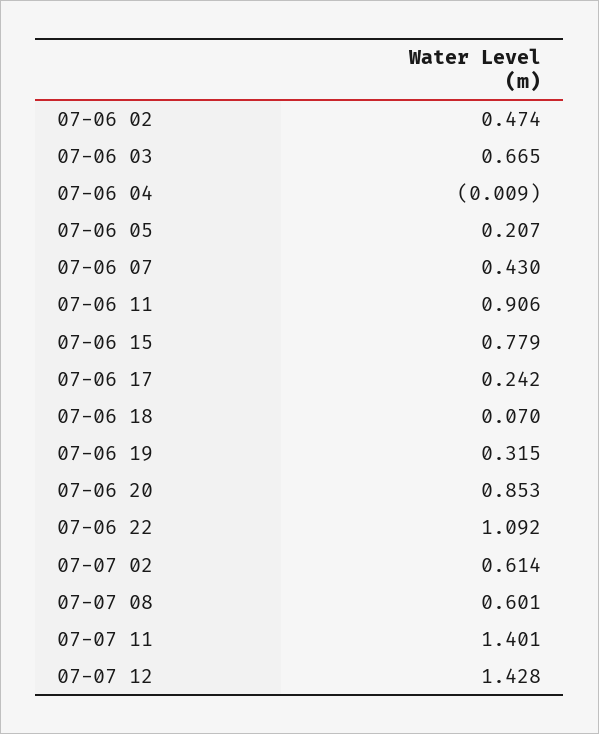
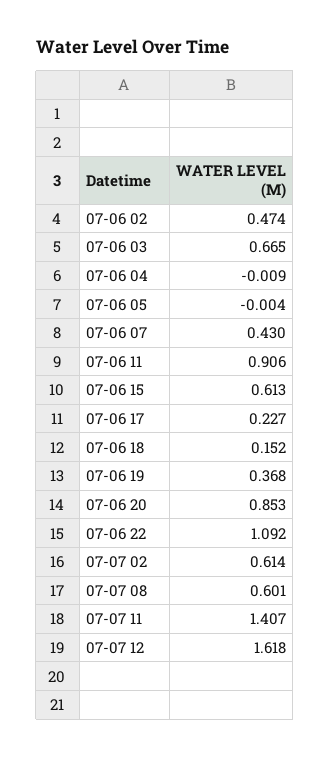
  {
    "07-06 02": 0.474,
    "07-06 03": 0.665,
    "07-06 04": -0.009,
-   "07-06 05": 0.207,
+   "07-06 05": -0.004,
    "07-06 07": 0.43,
    "07-06 11": 0.906,
-   "07-06 15": 0.779,
+   "07-06 15": 0.613,
-   "07-06 17": 0.242,
+   "07-06 17": 0.227,
-   "07-06 18": 0.07,
+   "07-06 18": 0.152,
-   "07-06 19": 0.315,
+   "07-06 19": 0.368,
    "07-06 20": 0.853,
    "07-06 22": 1.092,
    "07-07 02": 0.614,
    "07-07 08": 0.601,
-   "07-07 11": 1.401,
+   "07-07 11": 1.407,
-   "07-07 12": 1.428
+   "07-07 12": 1.618
  }

